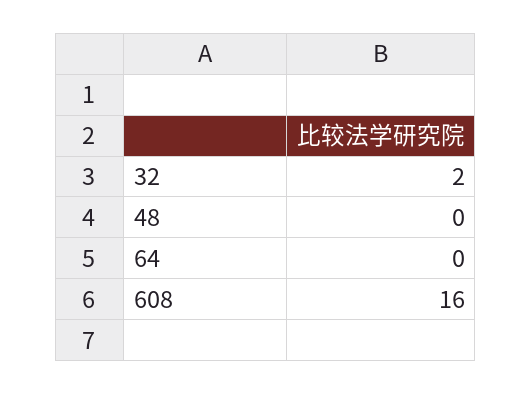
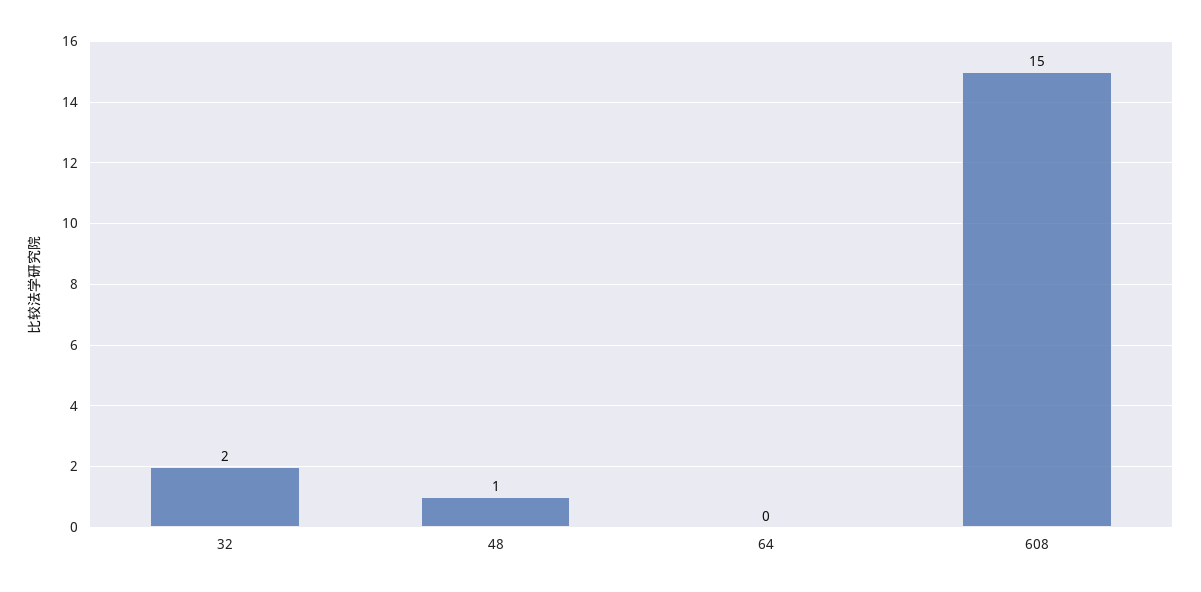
  {
    "32": 2,
-   "48": 0,
+   "48": 1,
    "64": 0,
-   "608": 16
+   "608": 15
  }

